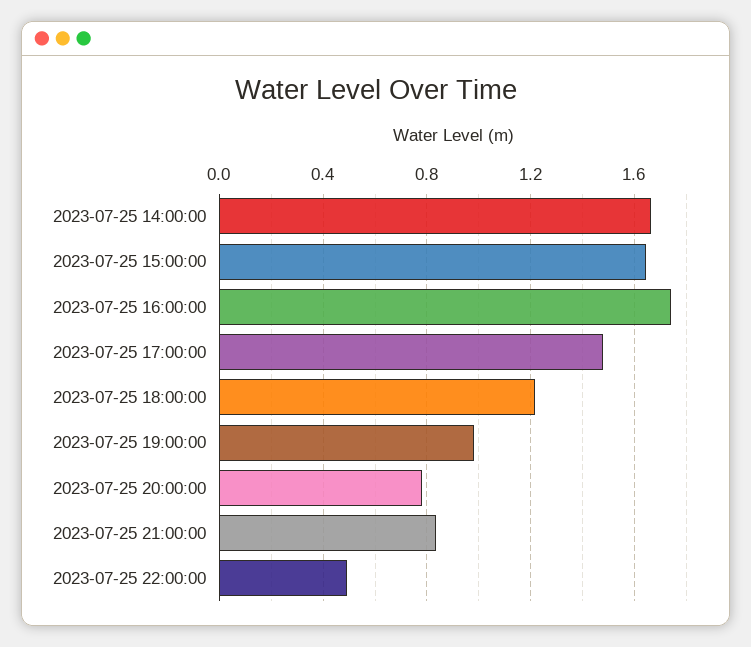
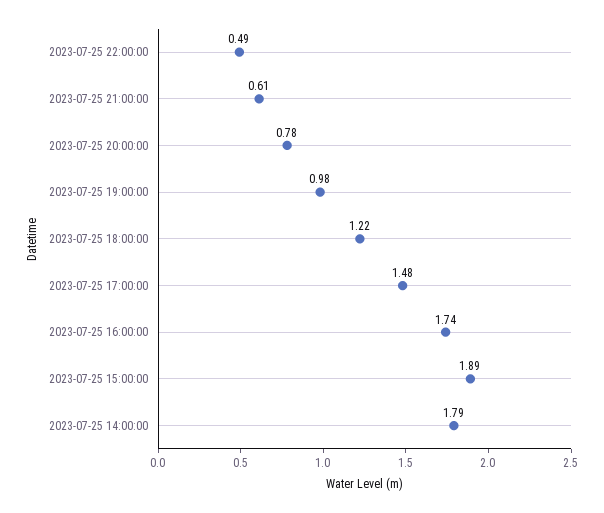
  {
-   "2023-07-25 14:00:00": 1.65,
+   "2023-07-25 14:00:00": 1.79,
-   "2023-07-25 15:00:00": 1.65,
+   "2023-07-25 15:00:00": 1.89,
    "2023-07-25 16:00:00": 1.74,
    "2023-07-25 17:00:00": 1.48,
    "2023-07-25 18:00:00": 1.22,
    "2023-07-25 19:00:00": 0.98,
    "2023-07-25 20:00:00": 0.78,
-   "2023-07-25 21:00:00": 0.85,
+   "2023-07-25 21:00:00": 0.61,
    "2023-07-25 22:00:00": 0.49
  }

